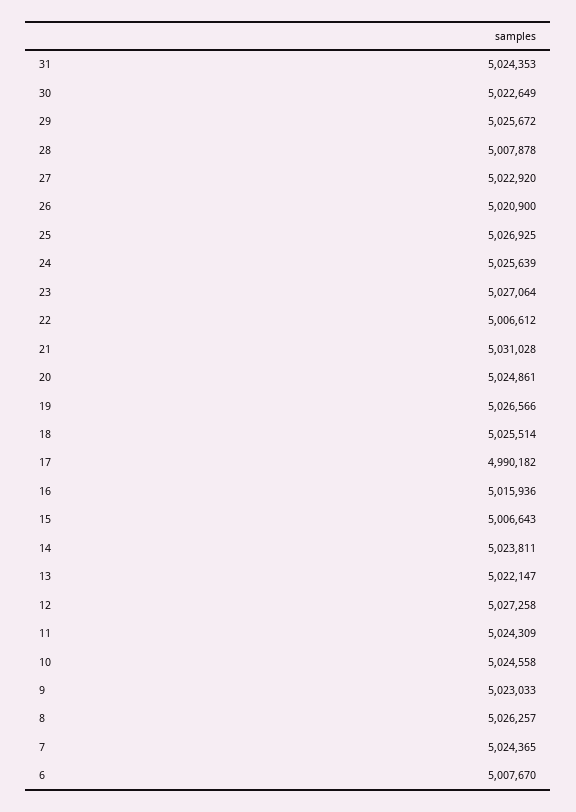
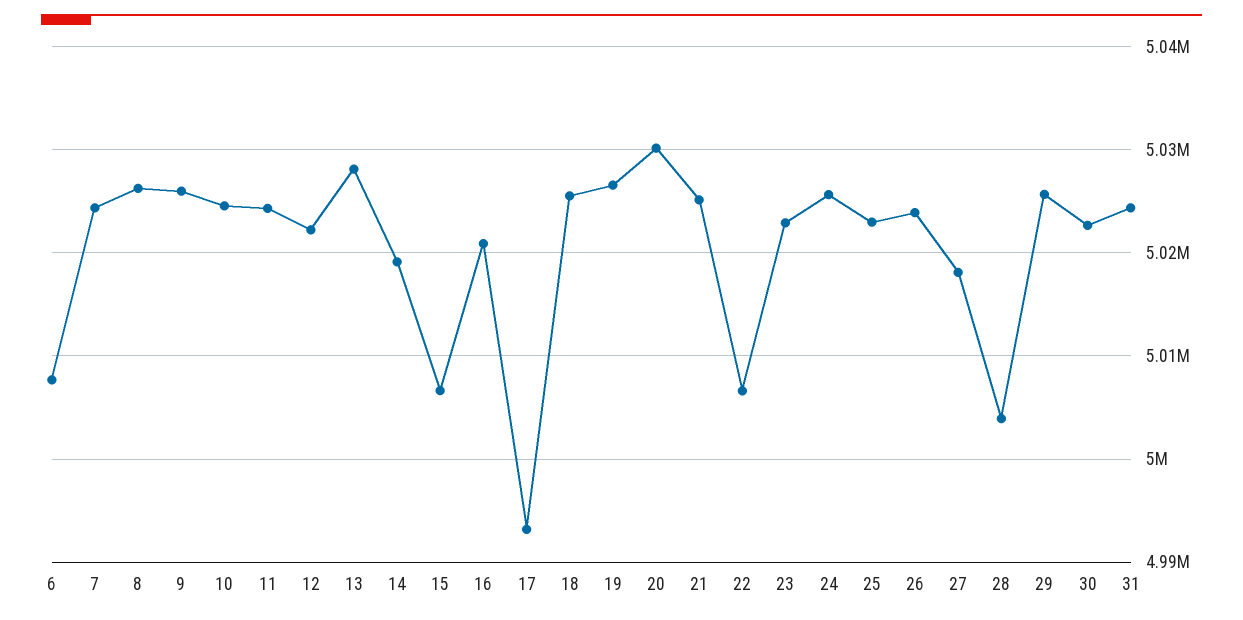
  {
    "31": 5024353,
    "30": 5022649,
    "29": 5025672,
-   "28": 5007878,
+   "28": 5004000,
-   "27": 5022920,
+   "27": 5018000,
-   "26": 5020900,
+   "26": 5024000,
-   "25": 5026925,
+   "25": 5023000,
    "24": 5025639,
-   "23": 5027064,
+   "23": 5023000,
    "22": 5006612,
-   "21": 5031028,
+   "21": 5025000,
-   "20": 5024861,
+   "20": 5030000,
    "19": 5026566,
    "18": 5025514,
-   "17": 4990182,
+   "17": 4993000,
-   "16": 5015936,
+   "16": 5021000,
    "15": 5006643,
-   "14": 5023811,
+   "14": 5019000,
-   "13": 5022147,
+   "13": 5028000,
-   "12": 5027258,
+   "12": 5022000,
    "11": 5024309,
    "10": 5024558,
-   "9": 5023033,
+   "9": 5026000,
    "8": 5026257,
    "7": 5024365,
    "6": 5007670
  }

